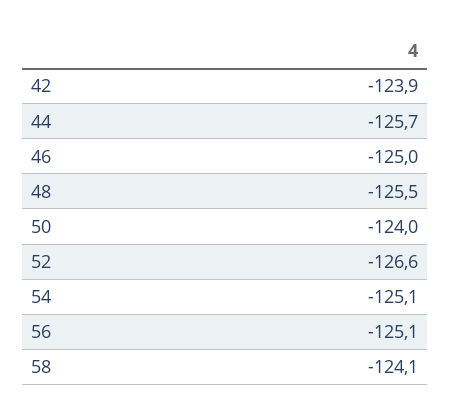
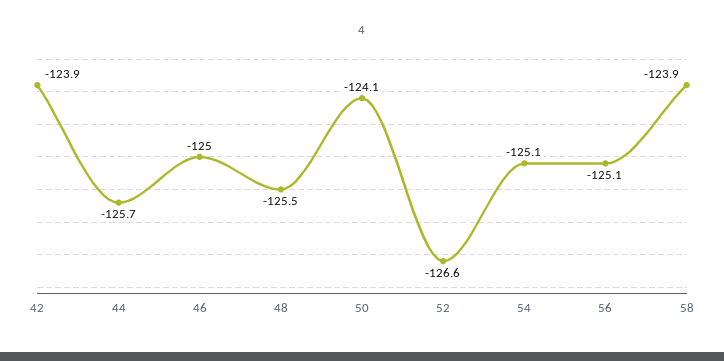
  {
    "42": -123.9,
    "44": -125.7,
    "46": -125,
    "48": -125.5,
-   "50": -124,
+   "50": -124.1,
    "52": -126.6,
    "54": -125.1,
    "56": -125.1,
-   "58": -124.1
+   "58": -123.9
  }

